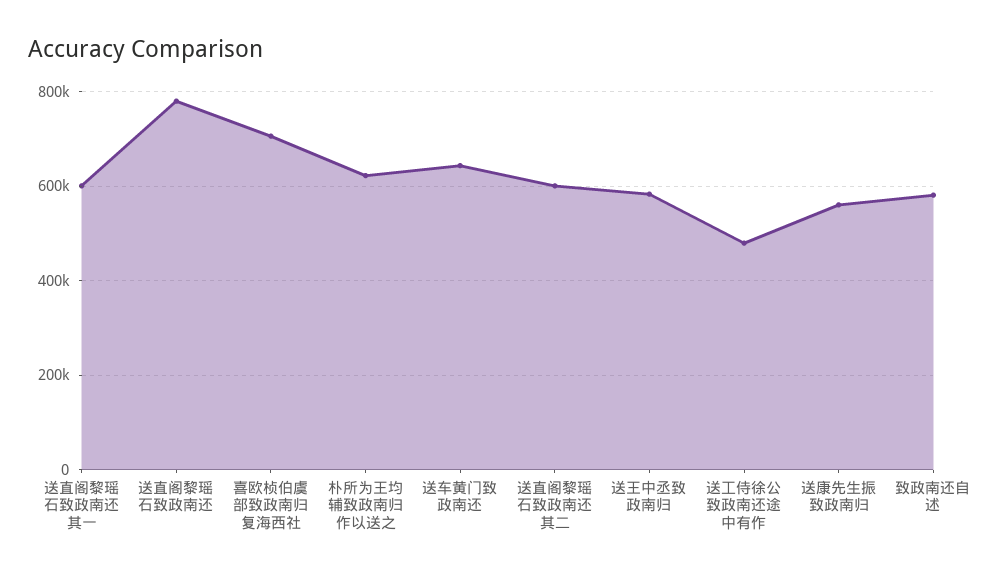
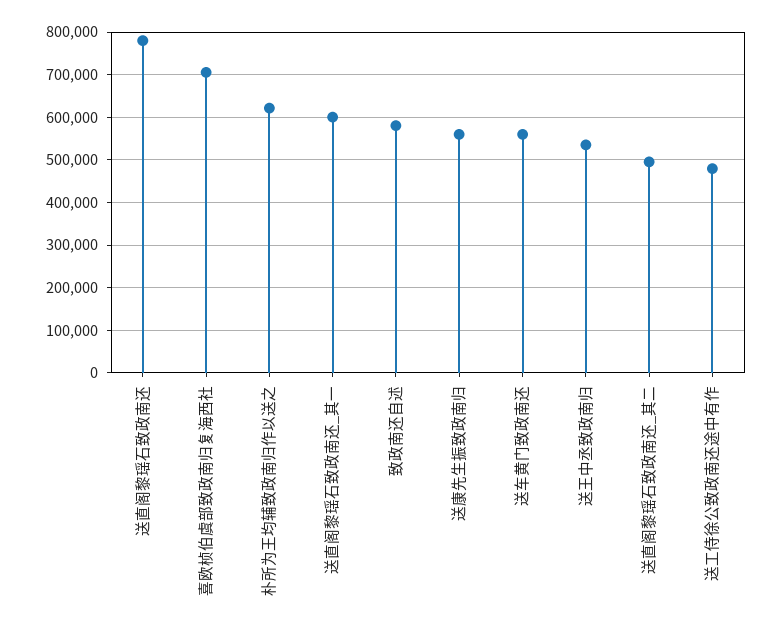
  {
    "送直阁黎瑶石致政南还 其一": 600000,
    "送直阁黎瑶石致政南还": 780000,
    "喜欧桢伯虞部致政南归复海西社": 700000,
    "朴所为王均辅致政南归作以送之": 620000,
-   "送车黄门致政南还": 640000,
+   "送车黄门致政南还": 560000,
-   "送直阁黎瑶石致政南还 其二": 600000,
+   "送直阁黎瑶石致政南还 其二": 500000,
-   "送王中丞致政南归": 580000,
+   "送王中丞致政南归": 540000,
    "送工侍徐公致政南还途中有作": 480000,
    "送康先生振致政南归": 560000,
    "致政南还自述": 580000
  }

